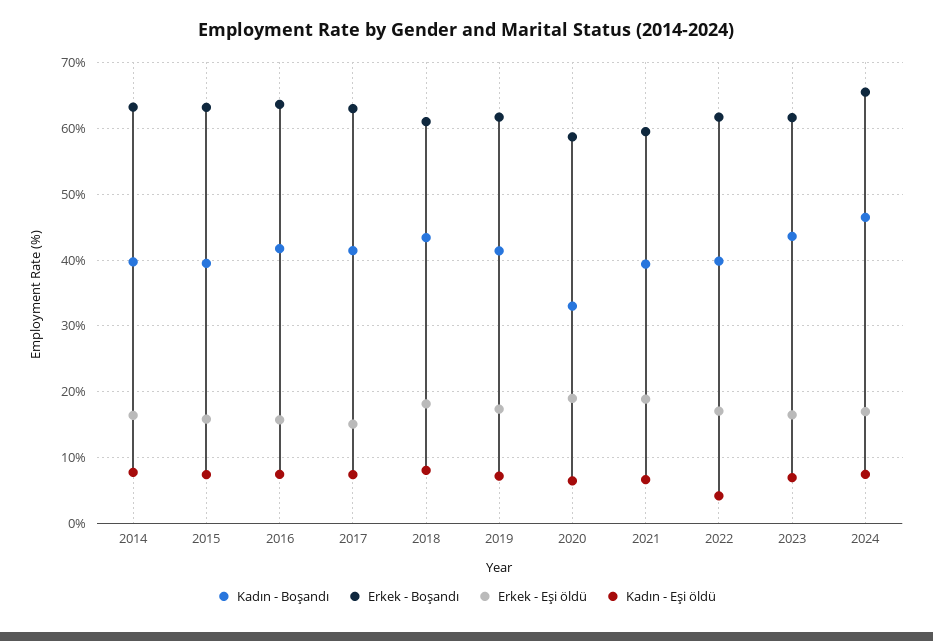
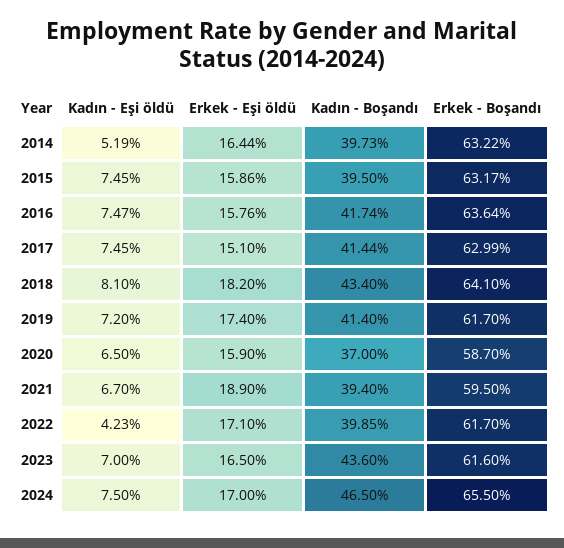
  {
    "Kadın - Boşandı": {
      "2014": 39.73,
      "2015": 39.5,
      "2016": 41.74,
      "2017": 41.44,
      "2018": 43.4,
      "2019": 41.4,
-     "2020": 33,
+     "2020": 37,
      "2021": 39.4,
      "2022": 39.85,
      "2023": 43.6,
      "2024": 46.5
    },
    "Erkek - Boşandı": {
      "2014": 63.22,
      "2015": 63.17,
      "2016": 63.64,
      "2017": 62.99,
-     "2018": 61,
+     "2018": 64.1,
      "2019": 61.7,
      "2020": 58.7,
      "2021": 59.5,
      "2022": 61.7,
      "2023": 61.6,
      "2024": 65.5
    },
    "Erkek - Eşi öldü": {
      "2014": 16.44,
      "2015": 15.86,
      "2016": 15.76,
      "2017": 15.1,
      "2018": 18.2,
      "2019": 17.4,
-     "2020": 19,
+     "2020": 15.9,
      "2021": 18.9,
      "2022": 17.1,
      "2023": 16.5,
      "2024": 17
    },
    "Kadın - Eşi öldü": {
-     "2014": 8,
+     "2014": 5.19,
      "2015": 7.45,
      "2016": 7.47,
      "2017": 7.45,
      "2018": 8.1,
      "2019": 7.2,
      "2020": 6.5,
      "2021": 6.7,
      "2022": 4.23,
      "2023": 7,
      "2024": 7.5
    }
  }

